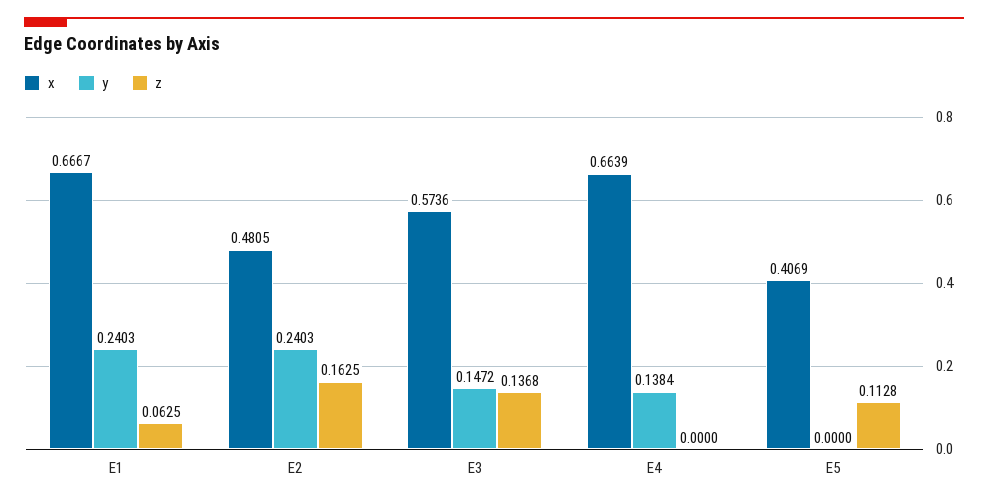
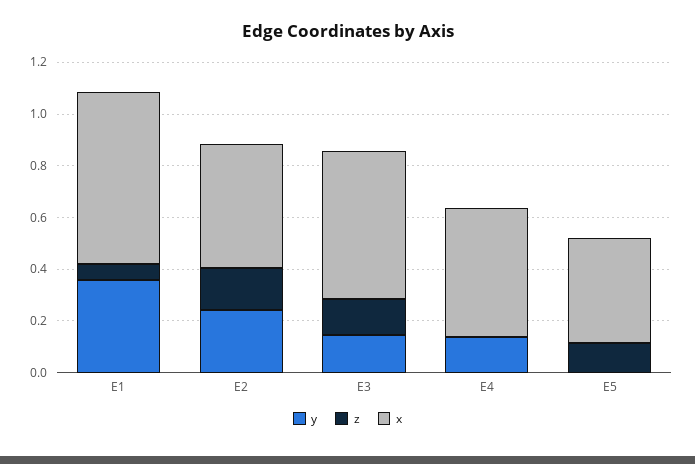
  {
    "x": {
      "E1": 0.6667,
      "E2": 0.4805,
      "E3": 0.5736,
-     "E4": 0.6639,
+     "E4": 0.5,
      "E5": 0.4069
    },
    "y": {
-     "E1": 0.2403,
+     "E1": 0.35,
      "E2": 0.2403,
      "E3": 0.1472,
      "E4": 0.1384,
      "E5": 0
    },
    "z": {
      "E1": 0.0625,
      "E2": 0.1625,
      "E3": 0.1368,
      "E4": 0,
      "E5": 0.1128
    }
  }

